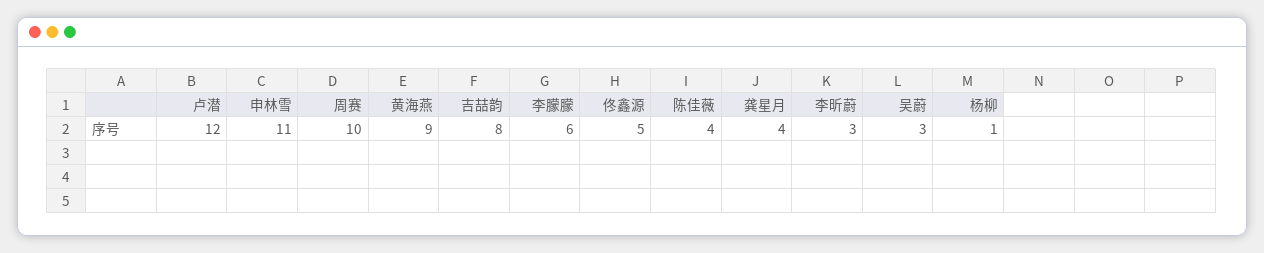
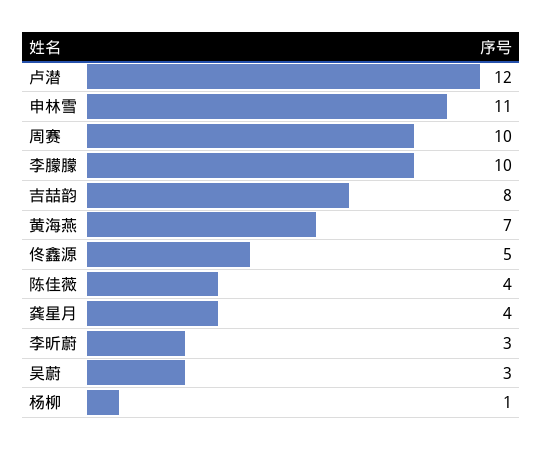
  {
    "卢潜": 12,
    "申林雪": 11,
    "周赛": 10,
-   "黄海燕": 9,
+   "黄海燕": 7,
    "吉喆韵": 8,
-   "李朦朦": 6,
+   "李朦朦": 10,
    "佟鑫源": 5,
    "陈佳薇": 4,
    "龚星月": 4,
    "李昕蔚": 3,
    "吴蔚": 3,
    "杨柳": 1
  }

